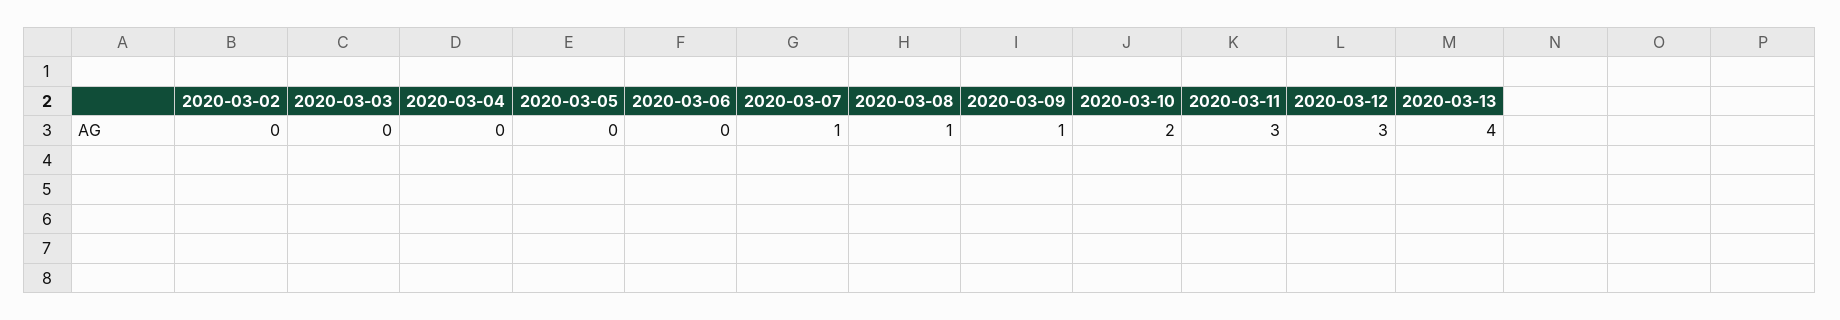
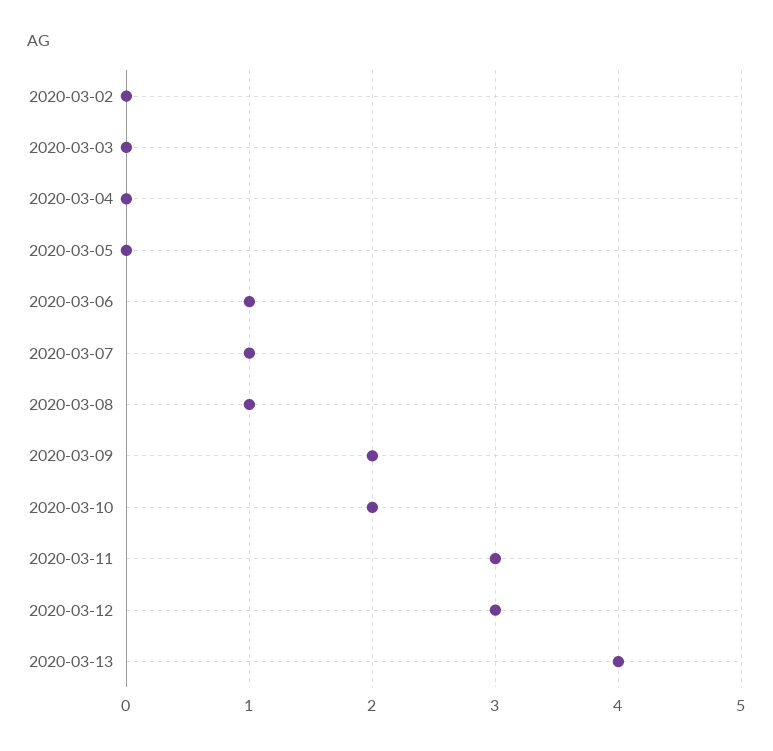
  {
    "2020-03-02": 0,
    "2020-03-03": 0,
    "2020-03-04": 0,
    "2020-03-05": 0,
-   "2020-03-06": 0,
+   "2020-03-06": 1,
    "2020-03-07": 1,
    "2020-03-08": 1,
-   "2020-03-09": 1,
+   "2020-03-09": 2,
    "2020-03-10": 2,
    "2020-03-11": 3,
    "2020-03-12": 3,
    "2020-03-13": 4
  }

